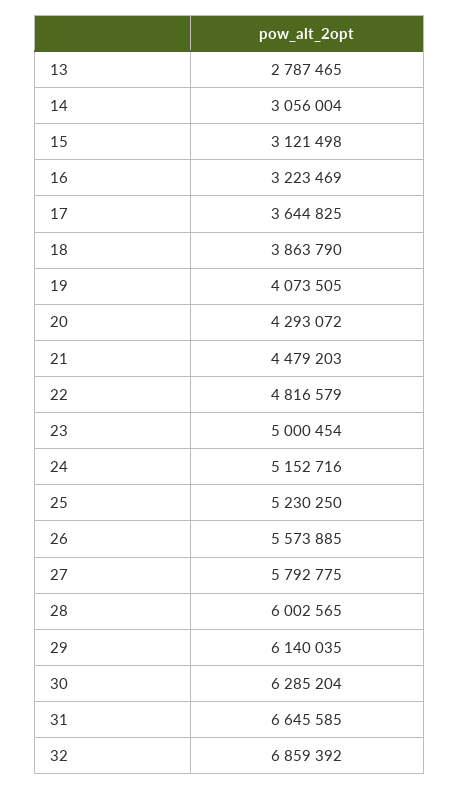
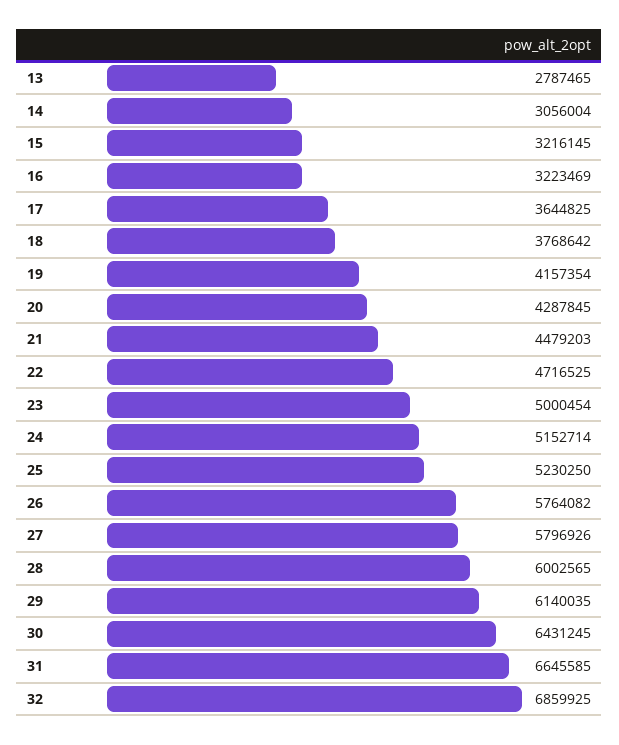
  {
    "13": 2787465,
    "14": 3056004,
-   "15": 3121498,
+   "15": 3216145,
    "16": 3223469,
    "17": 3644825,
-   "18": 3863790,
+   "18": 3768642,
-   "19": 4073505,
+   "19": 4157354,
-   "20": 4293072,
+   "20": 4287845,
    "21": 4479203,
-   "22": 4816579,
+   "22": 4716525,
    "23": 5000454,
-   "24": 5152716,
+   "24": 5152714,
    "25": 5230250,
-   "26": 5573885,
+   "26": 5764082,
-   "27": 5792775,
+   "27": 5796926,
    "28": 6002565,
    "29": 6140035,
-   "30": 6285204,
+   "30": 6431245,
    "31": 6645585,
-   "32": 6859392
+   "32": 6859925
  }

